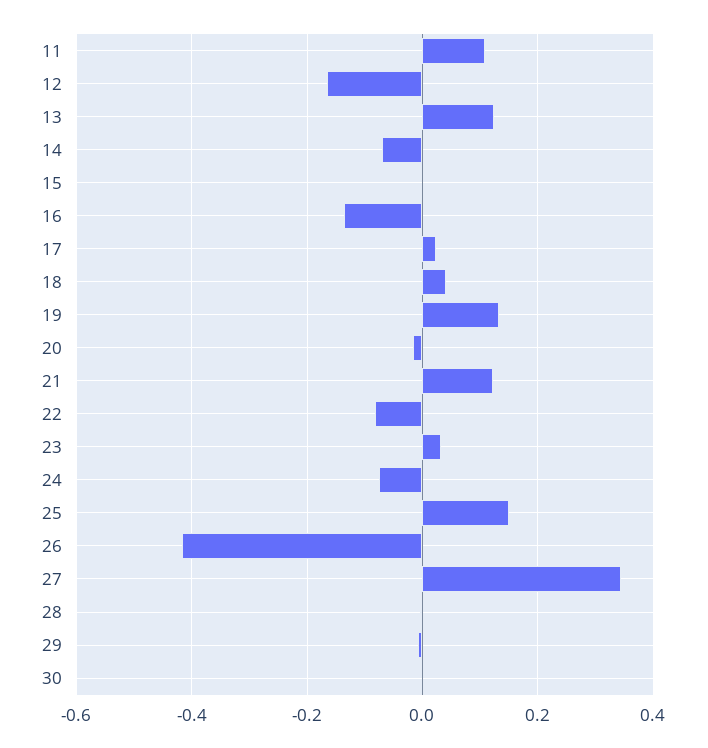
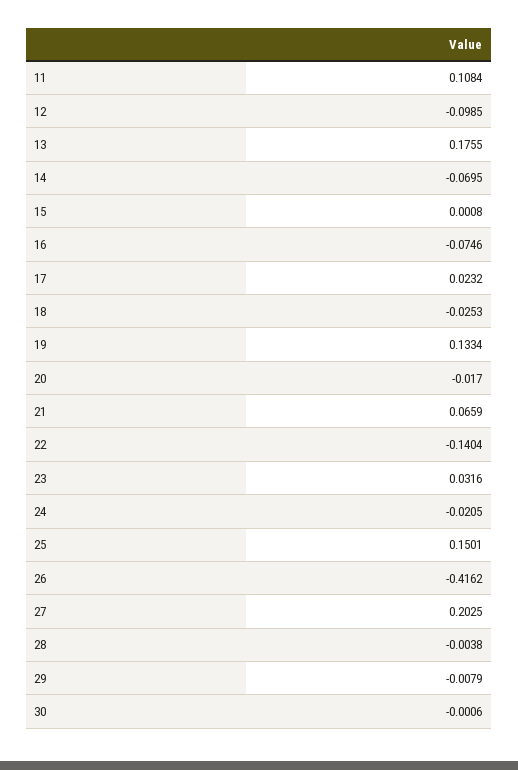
  {
    "11": 0.1084,
-   "12": -0.16,
+   "12": -0.0985,
-   "13": 0.12,
+   "13": 0.1755,
    "14": -0.0695,
    "15": 0.0008,
-   "16": -0.14,
+   "16": -0.0746,
    "17": 0.0232,
-   "18": 0.04,
+   "18": -0.0253,
    "19": 0.1334,
    "20": -0.017,
-   "21": 0.12,
+   "21": 0.0659,
-   "22": -0.08,
+   "22": -0.1404,
    "23": 0.0316,
-   "24": -0.08,
+   "24": -0.0205,
    "25": 0.1501,
    "26": -0.4162,
-   "27": 0.34,
+   "27": 0.2025,
    "28": -0.0038,
    "29": -0.0079,
    "30": -0.0006
  }

